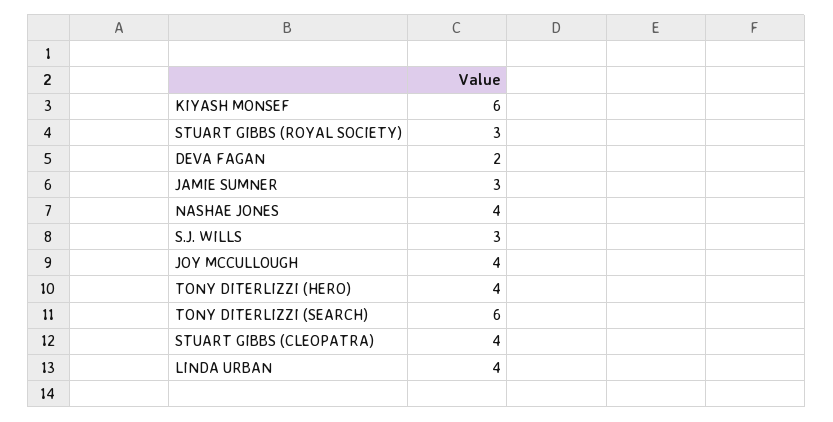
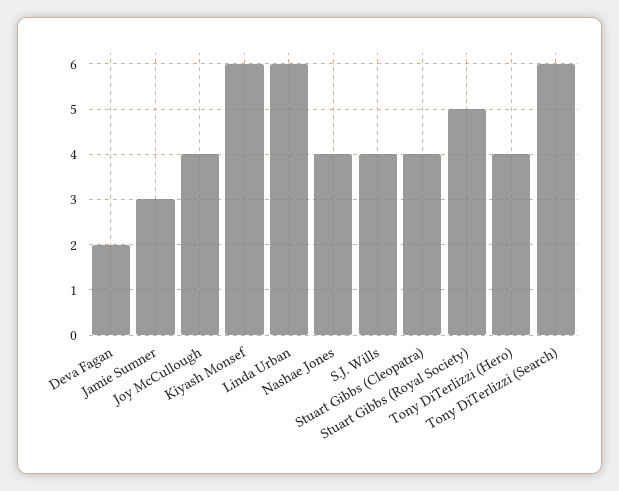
  {
    "KIYASH MONSEF": 6,
-   "STUART GIBBS (ROYAL SOCIETY)": 3,
+   "STUART GIBBS (ROYAL SOCIETY)": 5,
    "DEVA FAGAN": 2,
    "JAMIE SUMNER": 3,
    "NASHAE JONES": 4,
-   "S.J. WILLS": 3,
+   "S.J. WILLS": 4,
    "JOY MCCULLOUGH": 4,
    "TONY DITERLIZZI (HERO)": 4,
    "TONY DITERLIZZI (SEARCH)": 6,
    "STUART GIBBS (CLEOPATRA)": 4,
-   "LINDA URBAN": 4
+   "LINDA URBAN": 6
  }

